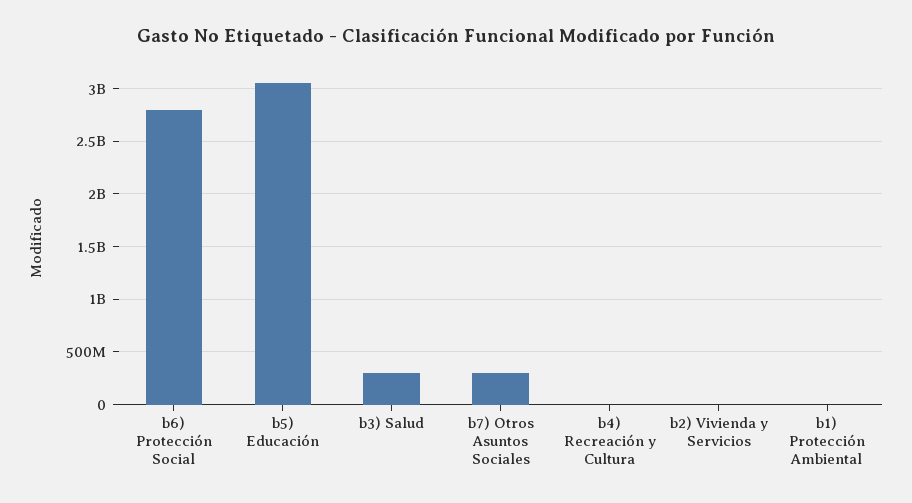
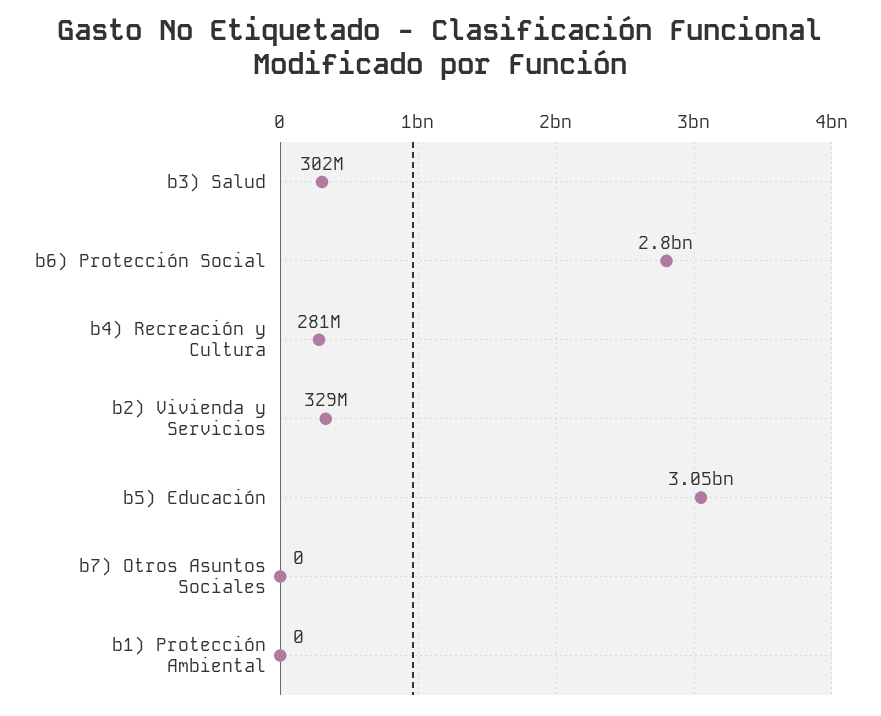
  {
    "b6) Protección Social": 2800000000,
    "b5) Educación": 3050000000,
    "b3) Salud": 302000000,
-   "b7) Otros Asuntos Sociales": 300000000,
+   "b7) Otros Asuntos Sociales": 0,
-   "b4) Recreación y Cultura": 0,
+   "b4) Recreación y Cultura": 281000000,
-   "b2) Vivienda y Servicios": 0,
+   "b2) Vivienda y Servicios": 329000000,
    "b1) Protección Ambiental": 0
  }

